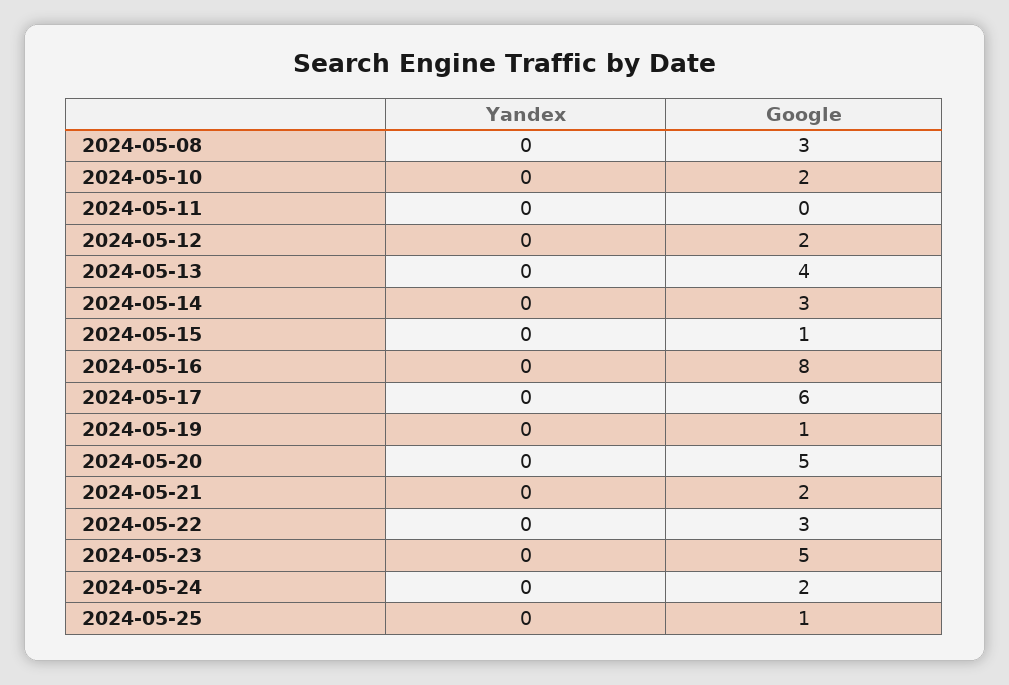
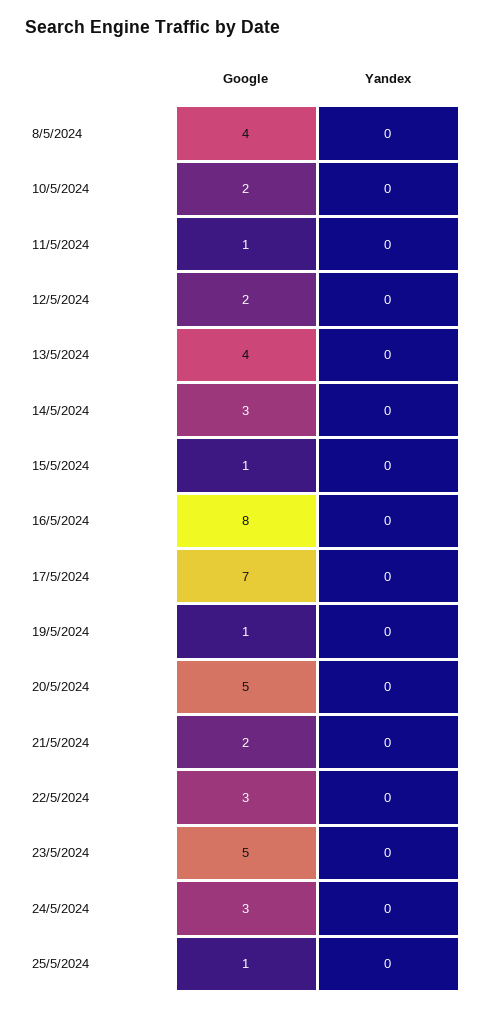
  {
    "Yandex": {
      "2024-05-08": 0,
      "2024-05-10": 0,
      "2024-05-11": 0,
      "2024-05-12": 0,
      "2024-05-13": 0,
      "2024-05-14": 0,
      "2024-05-15": 0,
      "2024-05-16": 0,
      "2024-05-17": 0,
      "2024-05-19": 0,
      "2024-05-20": 0,
      "2024-05-21": 0,
      "2024-05-22": 0,
      "2024-05-23": 0,
      "2024-05-24": 0,
      "2024-05-25": 0
    },
    "Google": {
-     "2024-05-08": 3,
+     "2024-05-08": 4,
      "2024-05-10": 2,
-     "2024-05-11": 0,
+     "2024-05-11": 1,
      "2024-05-12": 2,
      "2024-05-13": 4,
      "2024-05-14": 3,
      "2024-05-15": 1,
      "2024-05-16": 8,
-     "2024-05-17": 6,
+     "2024-05-17": 7,
      "2024-05-19": 1,
      "2024-05-20": 5,
      "2024-05-21": 2,
      "2024-05-22": 3,
      "2024-05-23": 5,
-     "2024-05-24": 2,
+     "2024-05-24": 3,
      "2024-05-25": 1
    }
  }

